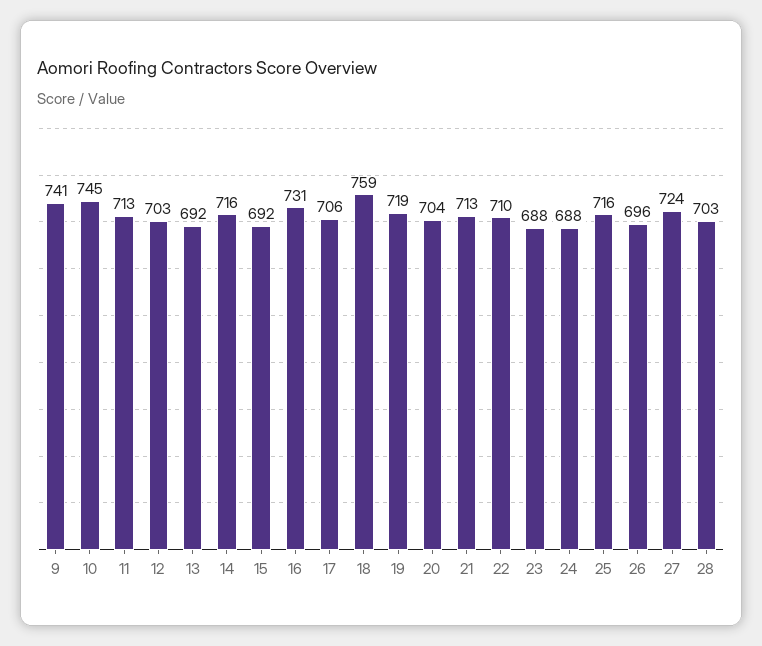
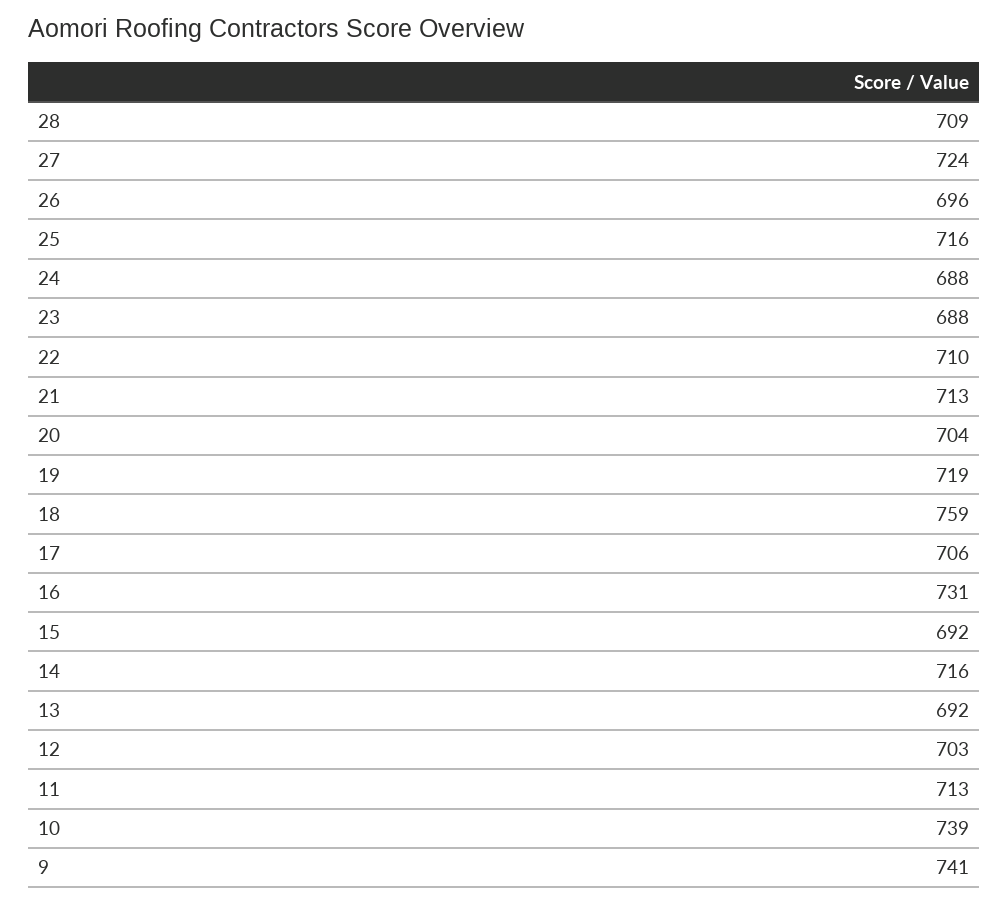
  {
    "9": 741,
-   "10": 745,
+   "10": 739,
    "11": 713,
    "12": 703,
    "13": 692,
    "14": 716,
    "15": 692,
    "16": 731,
    "17": 706,
    "18": 759,
    "19": 719,
    "20": 704,
    "21": 713,
    "22": 710,
    "23": 688,
    "24": 688,
    "25": 716,
    "26": 696,
    "27": 724,
-   "28": 703
+   "28": 709
  }

